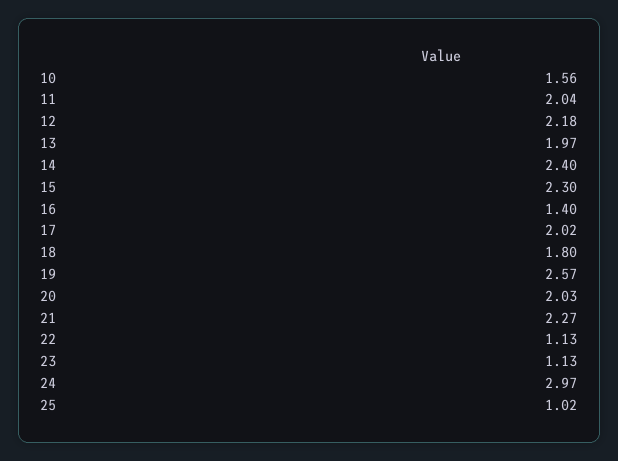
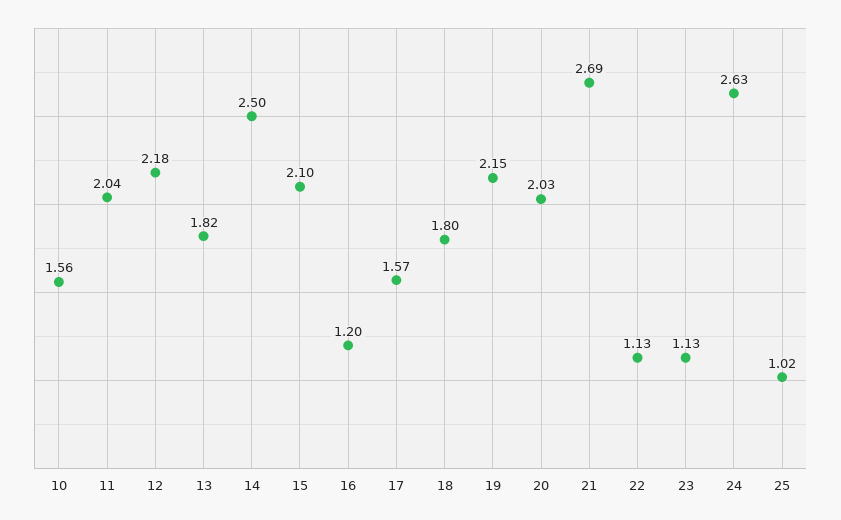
  {
    "10": 1.56,
    "11": 2.04,
    "12": 2.18,
-   "13": 1.97,
+   "13": 1.82,
-   "14": 2.4,
+   "14": 2.5,
-   "15": 2.3,
+   "15": 2.1,
-   "16": 1.4,
+   "16": 1.2,
-   "17": 2.02,
+   "17": 1.57,
    "18": 1.8,
-   "19": 2.57,
+   "19": 2.15,
    "20": 2.03,
-   "21": 2.27,
+   "21": 2.69,
    "22": 1.13,
    "23": 1.13,
-   "24": 2.97,
+   "24": 2.63,
    "25": 1.02
  }

